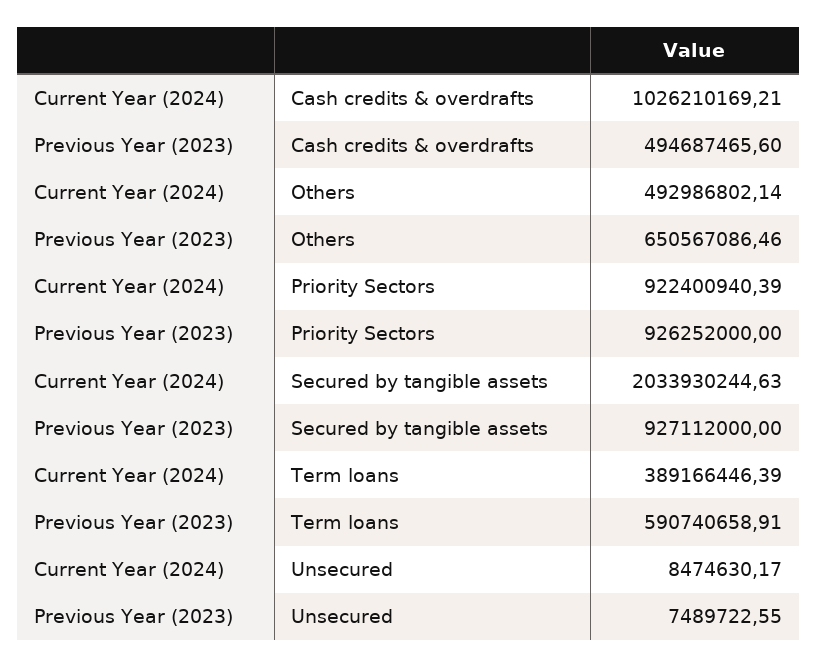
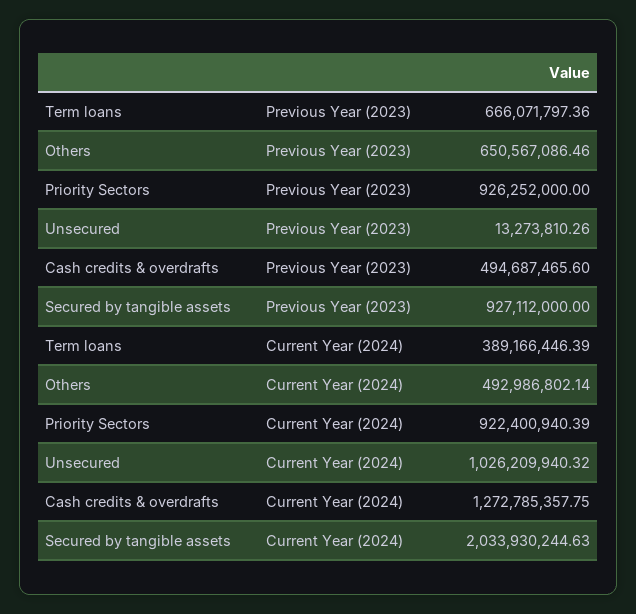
  {
    "Current Year (2024)": {
-     "Cash credits & overdrafts": 1026210169.21,
+     "Cash credits & overdrafts": 1272785357.75,
      "Others": 492986802.14,
      "Priority Sectors": 922400940.39,
      "Secured by tangible assets": 2033930244.63,
      "Term loans": 389166446.39,
-     "Unsecured": 8474630.17
+     "Unsecured": 1026209940.32
    },
    "Previous Year (2023)": {
      "Cash credits & overdrafts": 494687465.6,
      "Others": 650567086.46,
      "Priority Sectors": 926252000,
      "Secured by tangible assets": 927112000,
-     "Term loans": 590740658.91,
+     "Term loans": 666071797.36,
-     "Unsecured": 7489722.55
+     "Unsecured": 13273810.26
    }
  }

